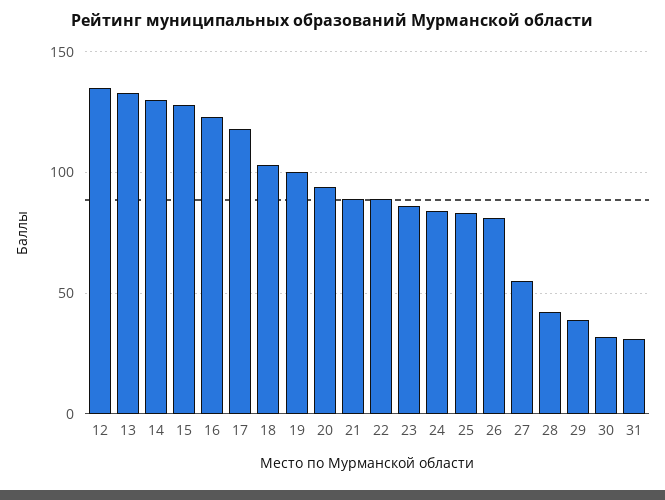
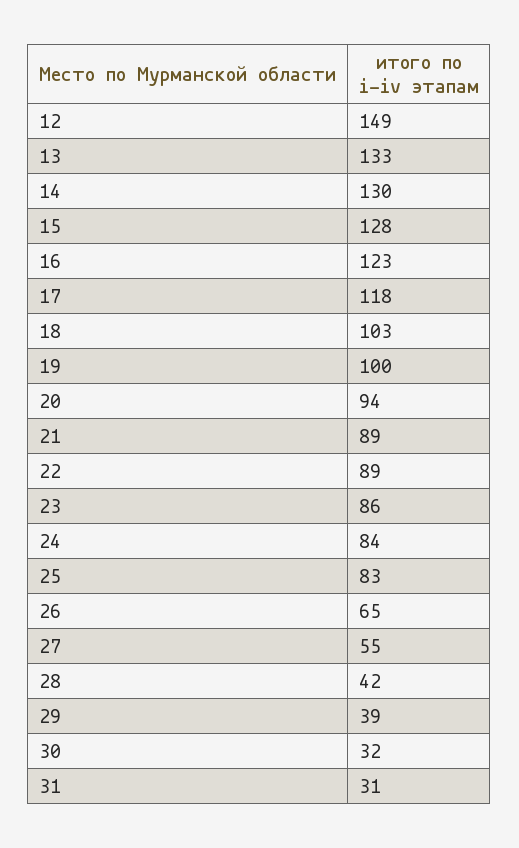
  {
-   "12": 135,
+   "12": 149,
    "13": 133,
    "14": 130,
    "15": 128,
    "16": 123,
    "17": 118,
    "18": 103,
    "19": 100,
    "20": 94,
    "21": 89,
    "22": 89,
    "23": 86,
    "24": 84,
    "25": 83,
-   "26": 80,
+   "26": 65,
    "27": 55,
    "28": 42,
    "29": 39,
    "30": 32,
    "31": 31
  }

